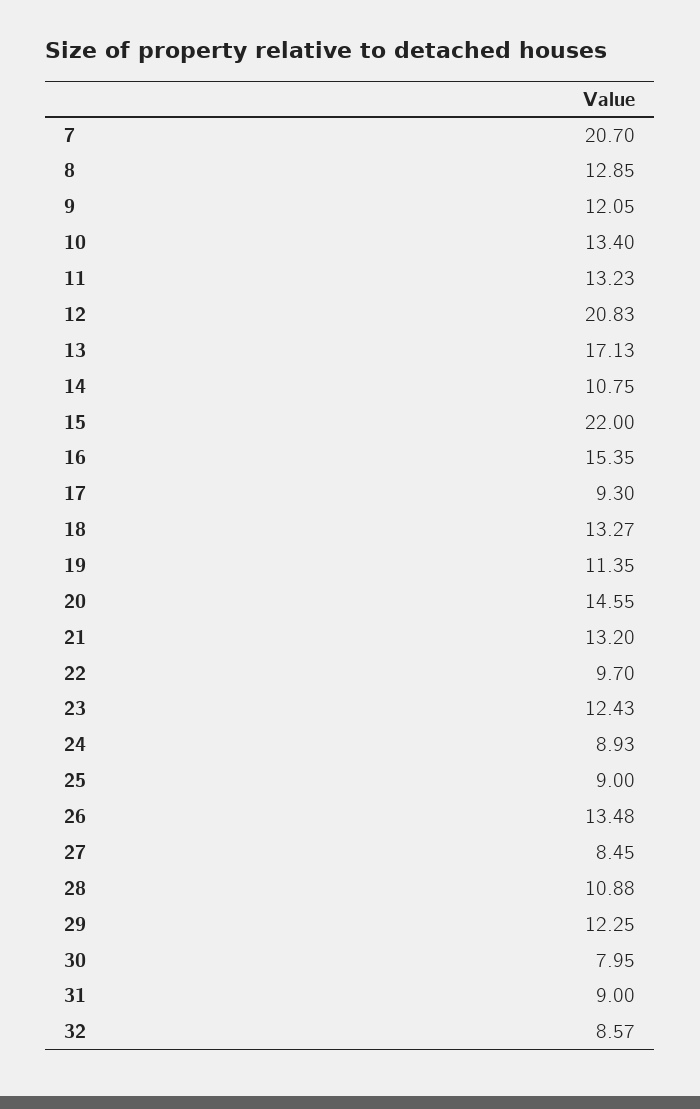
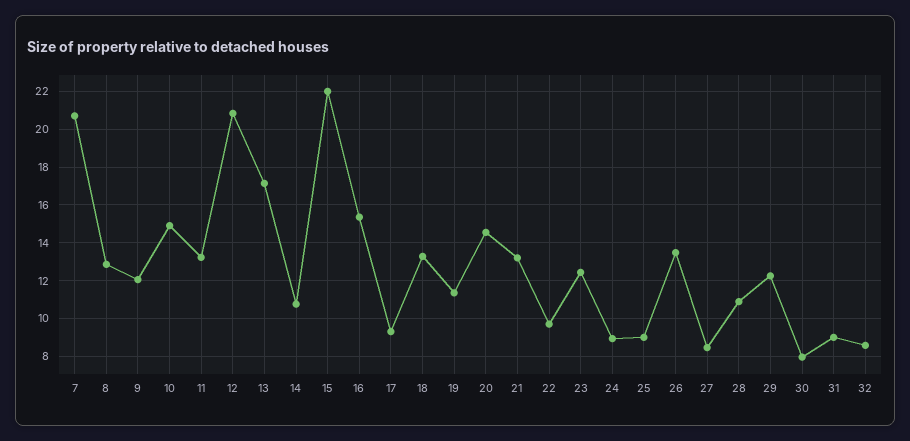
  {
    "7": 20.7,
    "8": 12.85,
    "9": 12.05,
-   "10": 13.4,
+   "10": 15,
    "11": 13.23,
    "12": 20.83,
    "13": 17.13,
    "14": 10.75,
    "15": 22,
    "16": 15.35,
    "17": 9.3,
    "18": 13.27,
    "19": 11.35,
    "20": 14.55,
    "21": 13.2,
    "22": 9.7,
    "23": 12.43,
    "24": 8.93,
    "25": 9,
    "26": 13.48,
    "27": 8.45,
    "28": 10.88,
    "29": 12.25,
    "30": 7.95,
    "31": 9,
    "32": 8.57
  }

